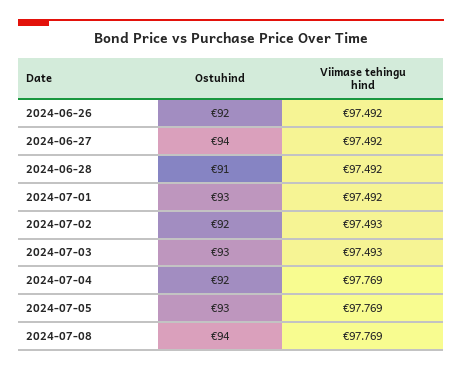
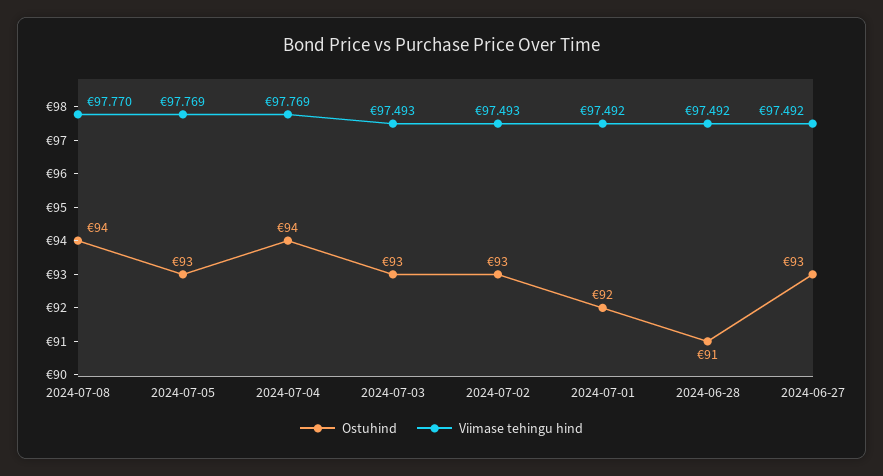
  {
    "Ostuhind": {
-     "2024-06-26": 92,
-     "2024-06-27": 94,
+     "2024-06-27": 93,
      "2024-06-28": 91,
-     "2024-07-01": 93,
+     "2024-07-01": 92,
-     "2024-07-02": 92,
+     "2024-07-02": 93,
      "2024-07-03": 93,
-     "2024-07-04": 92,
+     "2024-07-04": 94,
      "2024-07-05": 93,
      "2024-07-08": 94
    },
    "Viimase tehingu hind": {
-     "2024-06-26": 97.492,
      "2024-06-27": 97.492,
      "2024-06-28": 97.492,
      "2024-07-01": 97.492,
      "2024-07-02": 97.493,
      "2024-07-03": 97.493,
      "2024-07-04": 97.769,
      "2024-07-05": 97.769,
-     "2024-07-08": 97.769
+     "2024-07-08": 97.77
    }
  }

